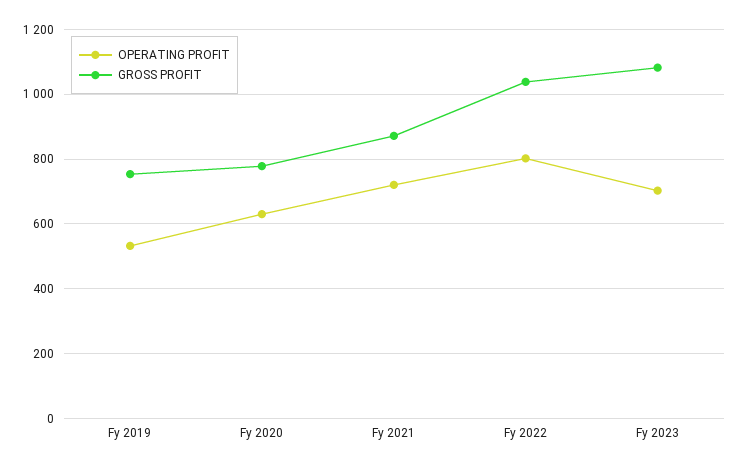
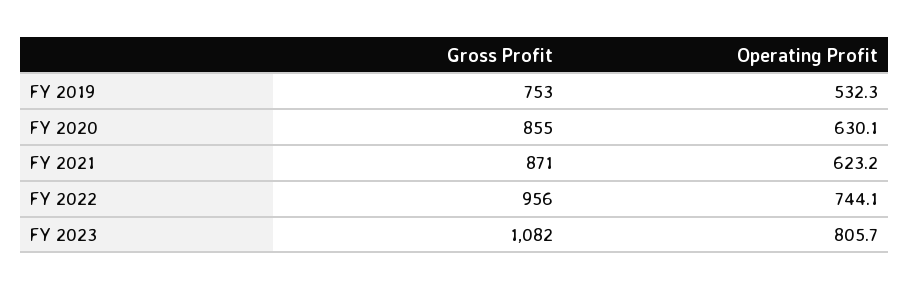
  {
    "OPERATING PROFIT": {
      "Fy 2019": 532.3,
      "Fy 2020": 630.1,
-     "Fy 2021": 720,
+     "Fy 2021": 623.2,
-     "Fy 2022": 800,
+     "Fy 2022": 744.1,
-     "Fy 2023": 700
+     "Fy 2023": 805.7
    },
    "GROSS PROFIT": {
      "Fy 2019": 753,
-     "Fy 2020": 780,
+     "Fy 2020": 855,
      "Fy 2021": 871,
-     "Fy 2022": 1040,
+     "Fy 2022": 956,
      "Fy 2023": 1082
    }
  }

